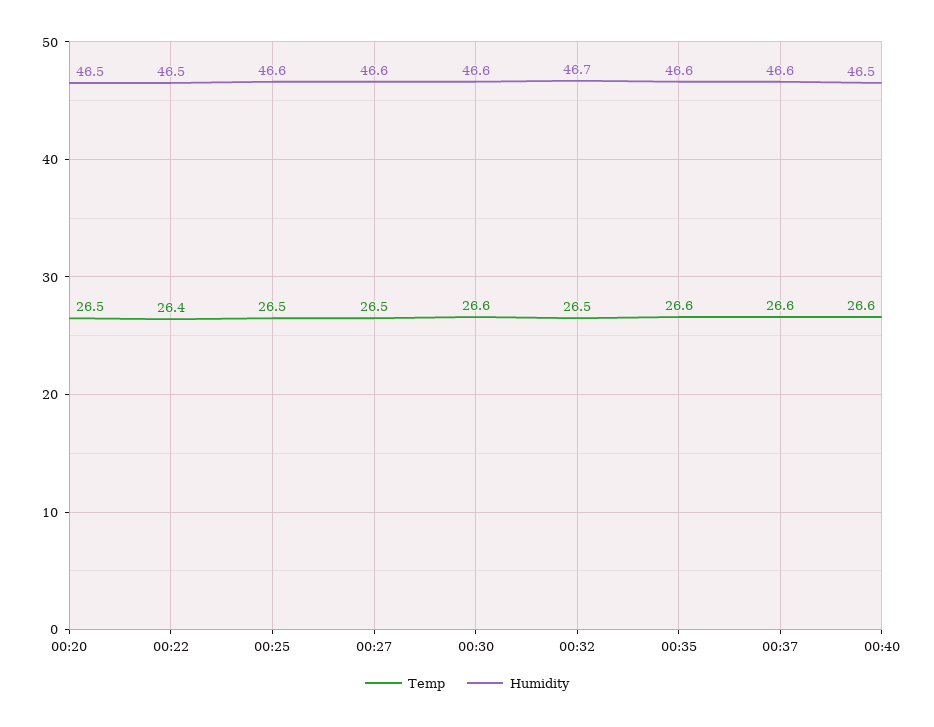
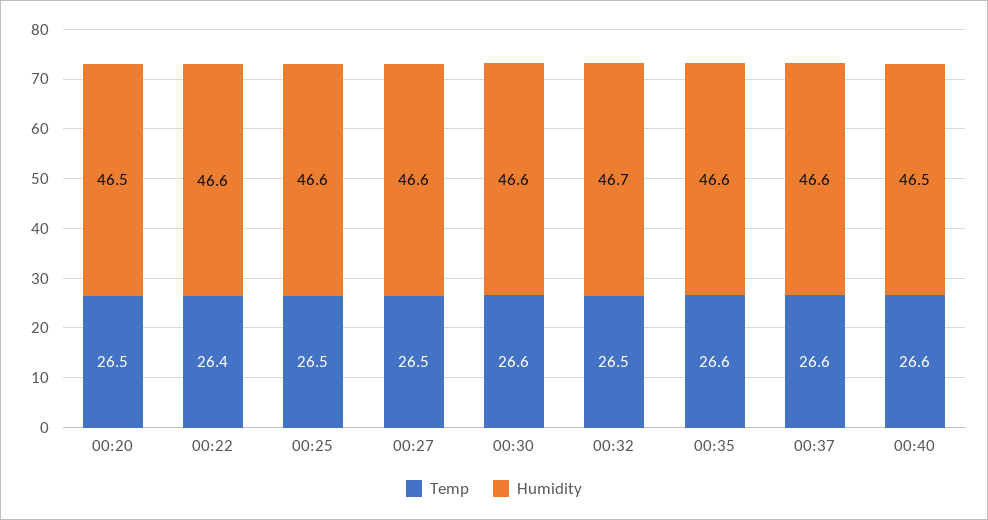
  {
    "Temp": {
      "00:20": 26.5,
      "00:22": 26.4,
      "00:25": 26.5,
      "00:27": 26.5,
      "00:30": 26.6,
      "00:32": 26.5,
      "00:35": 26.6,
      "00:37": 26.6,
      "00:40": 26.6
    },
    "Humidity": {
      "00:20": 46.5,
-     "00:22": 46.5,
+     "00:22": 46.6,
      "00:25": 46.6,
      "00:27": 46.6,
      "00:30": 46.6,
      "00:32": 46.7,
      "00:35": 46.6,
      "00:37": 46.6,
      "00:40": 46.5
    }
  }

